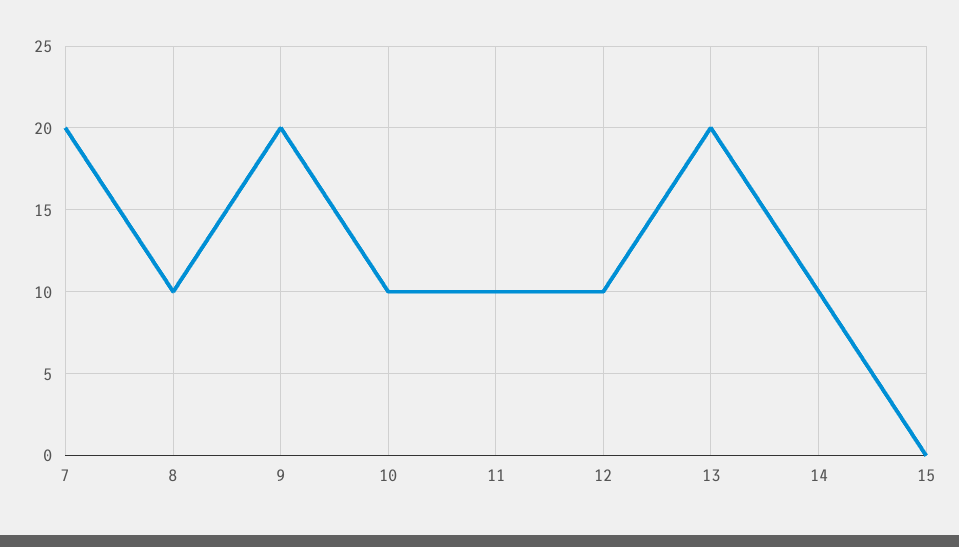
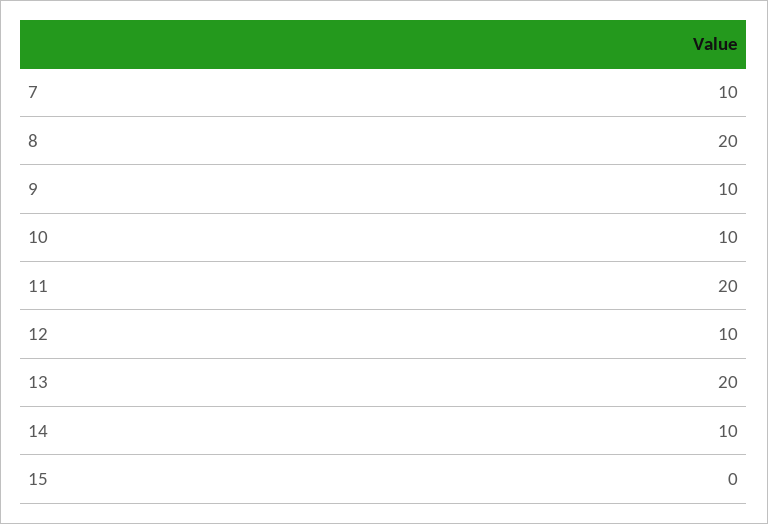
  {
-   "7": 20,
+   "7": 10,
-   "8": 10,
+   "8": 20,
-   "9": 20,
+   "9": 10,
    "10": 10,
-   "11": 10,
+   "11": 20,
    "12": 10,
    "13": 20,
    "14": 10,
    "15": 0
  }

